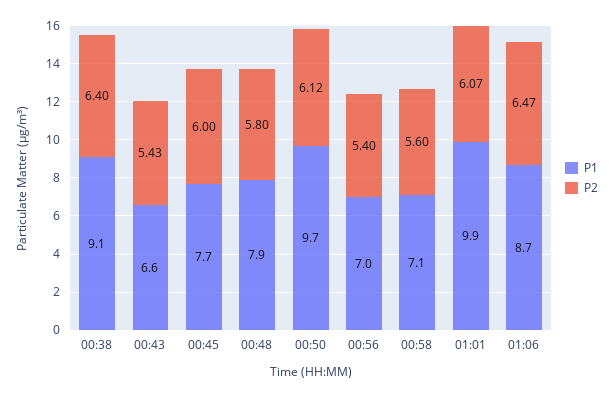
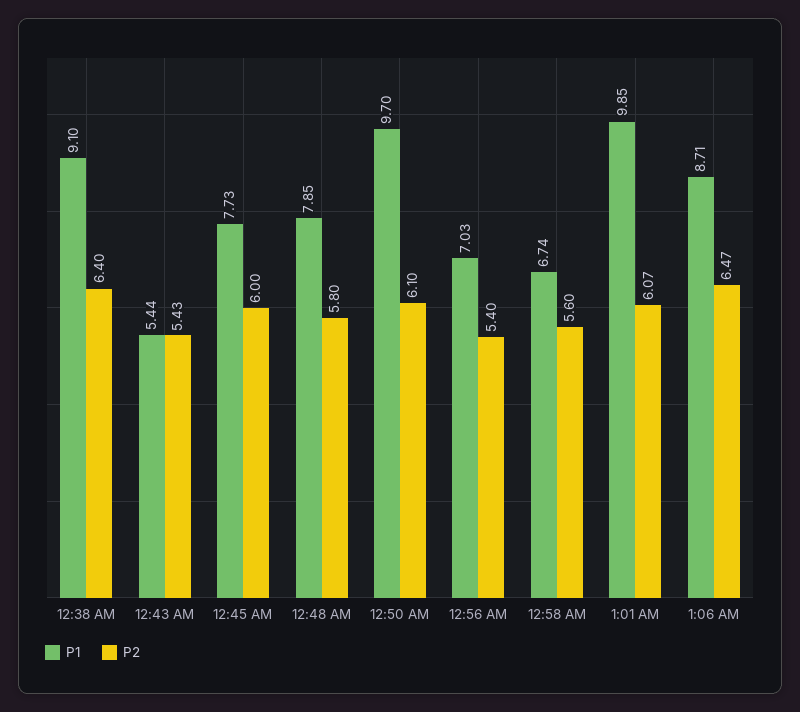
  {
    "P1": {
      "00:38": 9.1,
-     "00:43": 6.6,
+     "00:43": 5.44,
      "00:45": 7.73,
      "00:48": 7.85,
      "00:50": 9.7,
      "00:56": 7.03,
-     "00:58": 7.1,
+     "00:58": 6.74,
      "01:01": 9.85,
      "01:06": 8.71
    },
    "P2": {
      "00:38": 6.4,
      "00:43": 5.43,
      "00:45": 6,
      "00:48": 5.8,
-     "00:50": 6.12,
+     "00:50": 6.1,
      "00:56": 5.4,
      "00:58": 5.6,
      "01:01": 6.07,
      "01:06": 6.47
    }
  }

